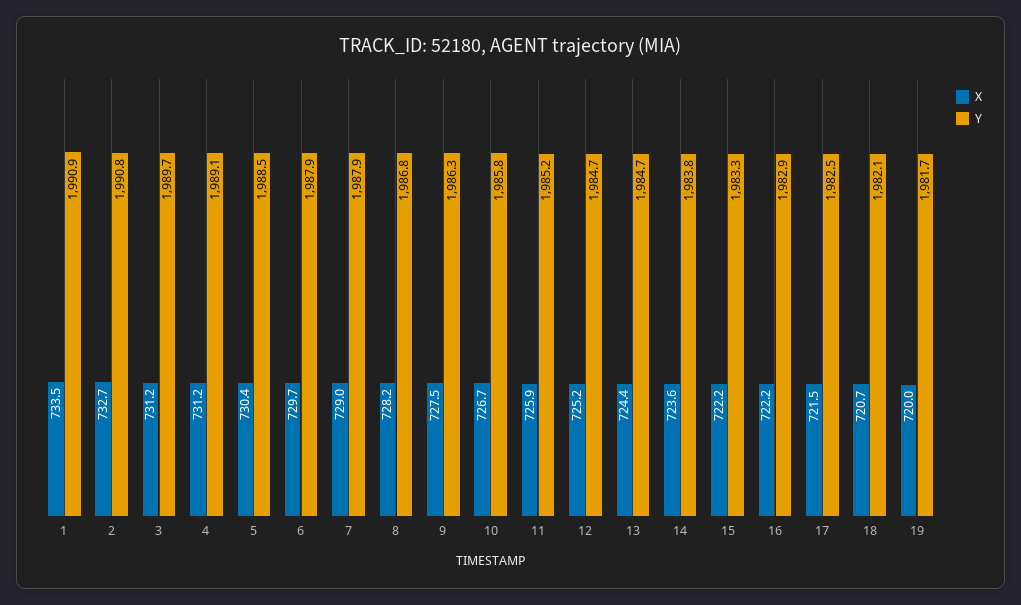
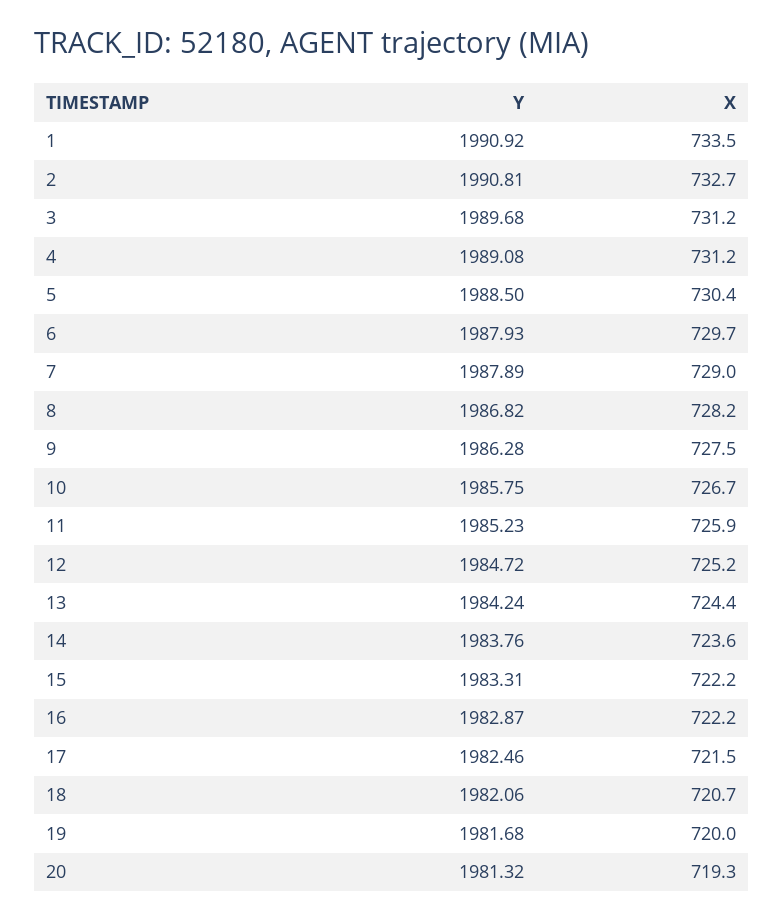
  {
    "X": {
      "1": 733.5,
      "2": 732.7,
      "3": 731.2,
      "4": 731.2,
      "5": 730.4,
      "6": 729.7,
      "7": 729,
      "8": 728.2,
      "9": 727.5,
      "10": 726.7,
      "11": 725.9,
      "12": 725.2,
      "13": 724.4,
      "14": 723.6,
      "15": 722.2,
      "16": 722.2,
      "17": 721.5,
      "18": 720.7,
-     "19": 720
+     "19": 720,
+     "20": 719.3
    },
    "Y": {
      "1": 1990.92,
      "2": 1990.81,
      "3": 1989.68,
      "4": 1989.08,
      "5": 1988.5,
      "6": 1987.93,
      "7": 1987.89,
      "8": 1986.82,
      "9": 1986.28,
      "10": 1985.75,
      "11": 1985.23,
      "12": 1984.72,
-     "13": 1984.7,
+     "13": 1984.24,
      "14": 1983.76,
      "15": 1983.31,
      "16": 1982.87,
      "17": 1982.46,
      "18": 1982.06,
-     "19": 1981.68
+     "19": 1981.68,
+     "20": 1981.32
    }
  }

